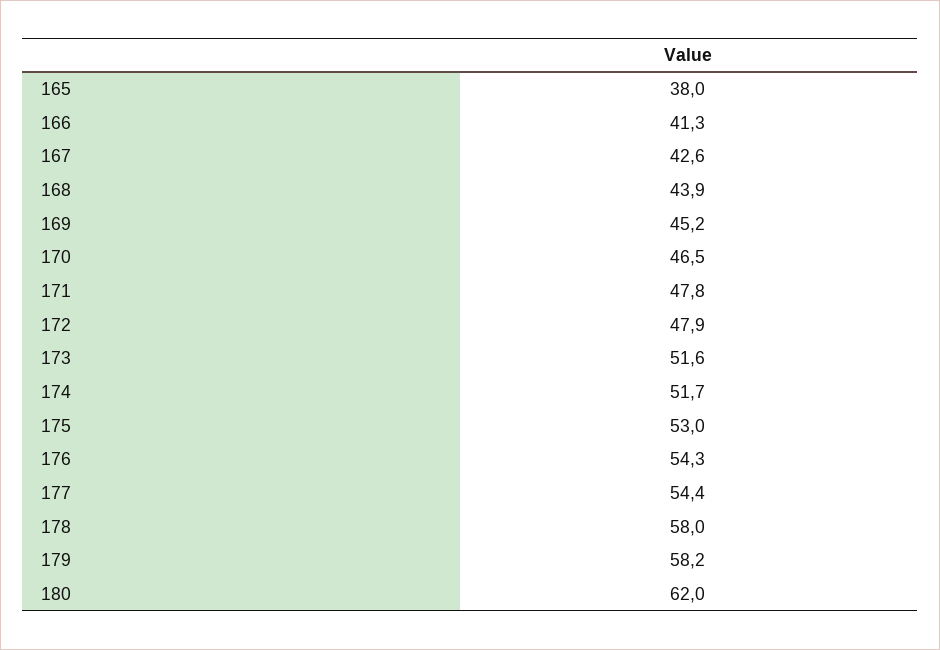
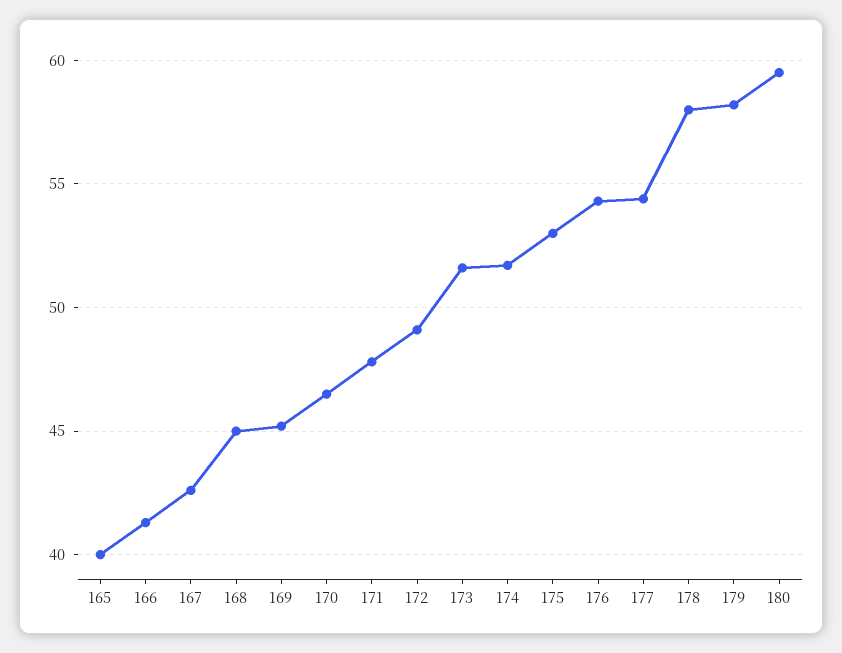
  {
-   "165": 38,
+   "165": 40,
    "166": 41.3,
    "167": 42.6,
-   "168": 43.9,
+   "168": 45,
    "169": 45.2,
    "170": 46.5,
    "171": 47.8,
-   "172": 47.9,
+   "172": 49,
    "173": 51.6,
    "174": 51.7,
    "175": 53,
    "176": 54.3,
    "177": 54.4,
    "178": 58,
    "179": 58.2,
-   "180": 62
+   "180": 59.5
  }

